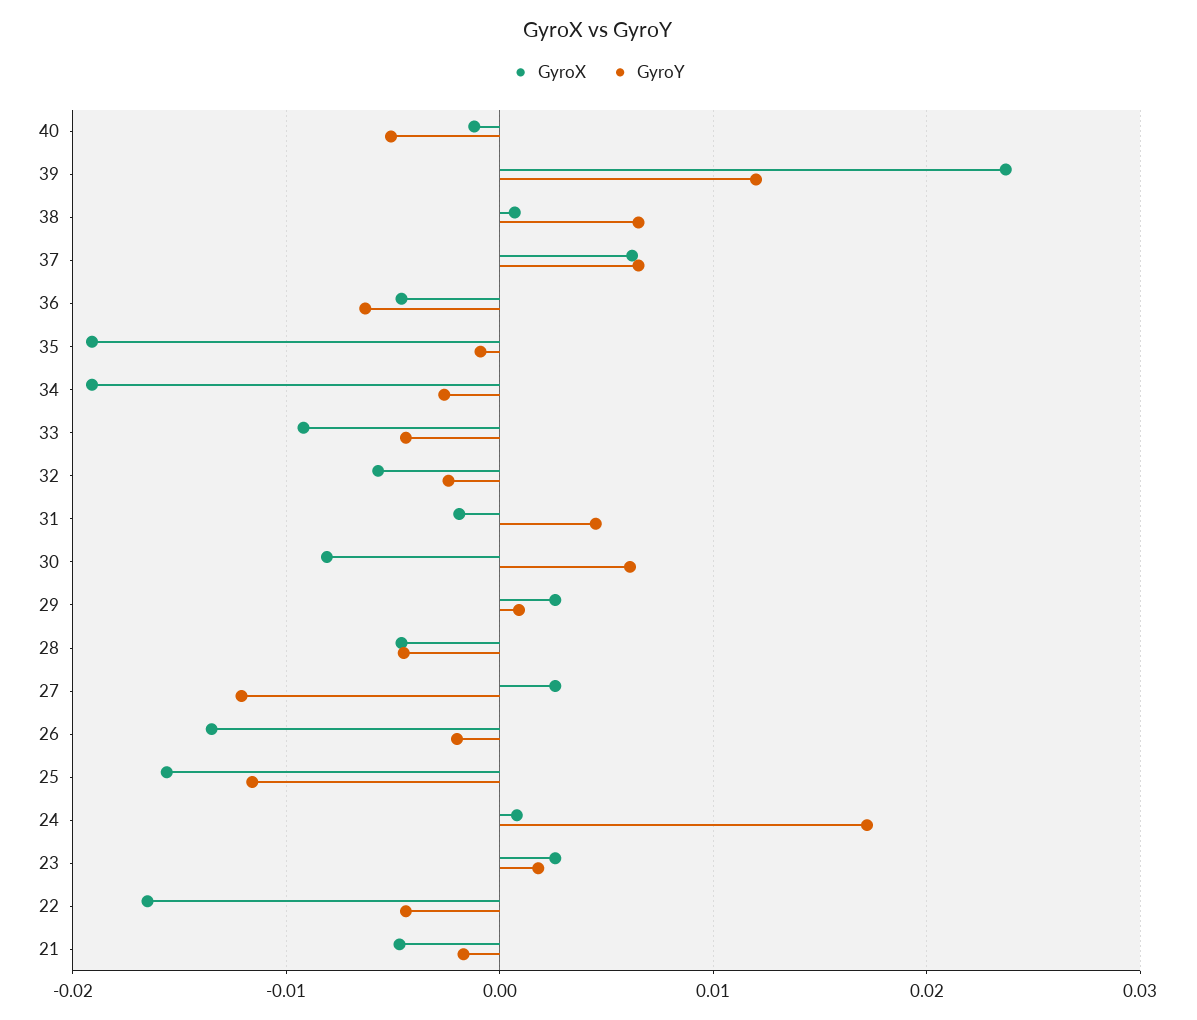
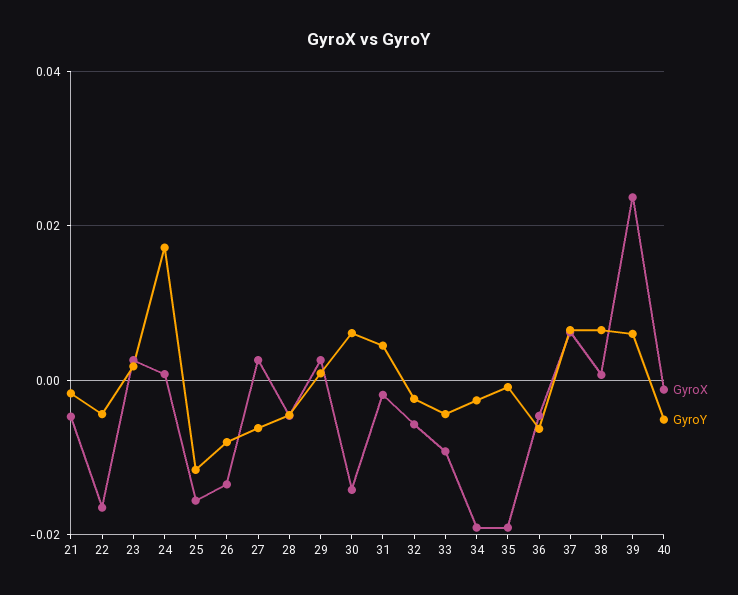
  {
    "GyroX": {
      "40": -0.001,
      "39": 0.024,
      "38": 0.001,
      "37": 0.006,
      "36": -0.005,
      "35": -0.019,
      "34": -0.019,
      "33": -0.009,
      "32": -0.006,
      "31": -0.002,
-     "30": -0.008,
+     "30": -0.014,
      "29": 0.003,
      "28": -0.005,
      "27": 0.003,
      "26": -0.014,
      "25": -0.016,
      "24": 0.001,
      "23": 0.003,
      "22": -0.017,
      "21": -0.005
    },
    "GyroY": {
      "40": -0.005,
-     "39": 0.012,
+     "39": 0.006,
      "38": 0.007,
      "37": 0.007,
      "36": -0.006,
      "35": -0.001,
      "34": -0.003,
      "33": -0.004,
      "32": -0.002,
      "31": 0.005,
      "30": 0.006,
      "29": 0.001,
      "28": -0.005,
-     "27": -0.012,
+     "27": -0.006,
-     "26": -0.002,
+     "26": -0.008,
      "25": -0.012,
      "24": 0.017,
      "23": 0.002,
      "22": -0.004,
      "21": -0.002
    }
  }

